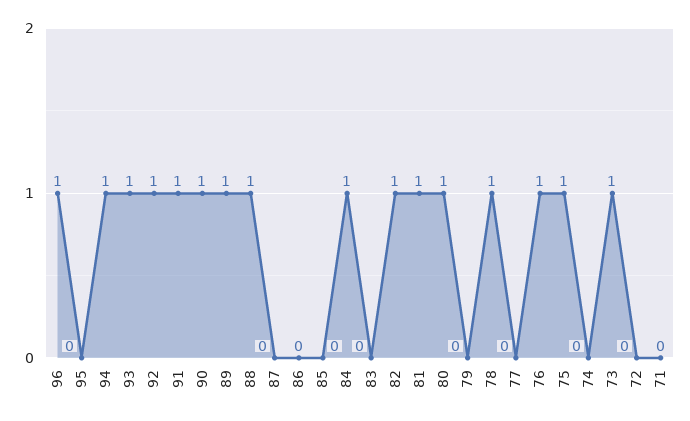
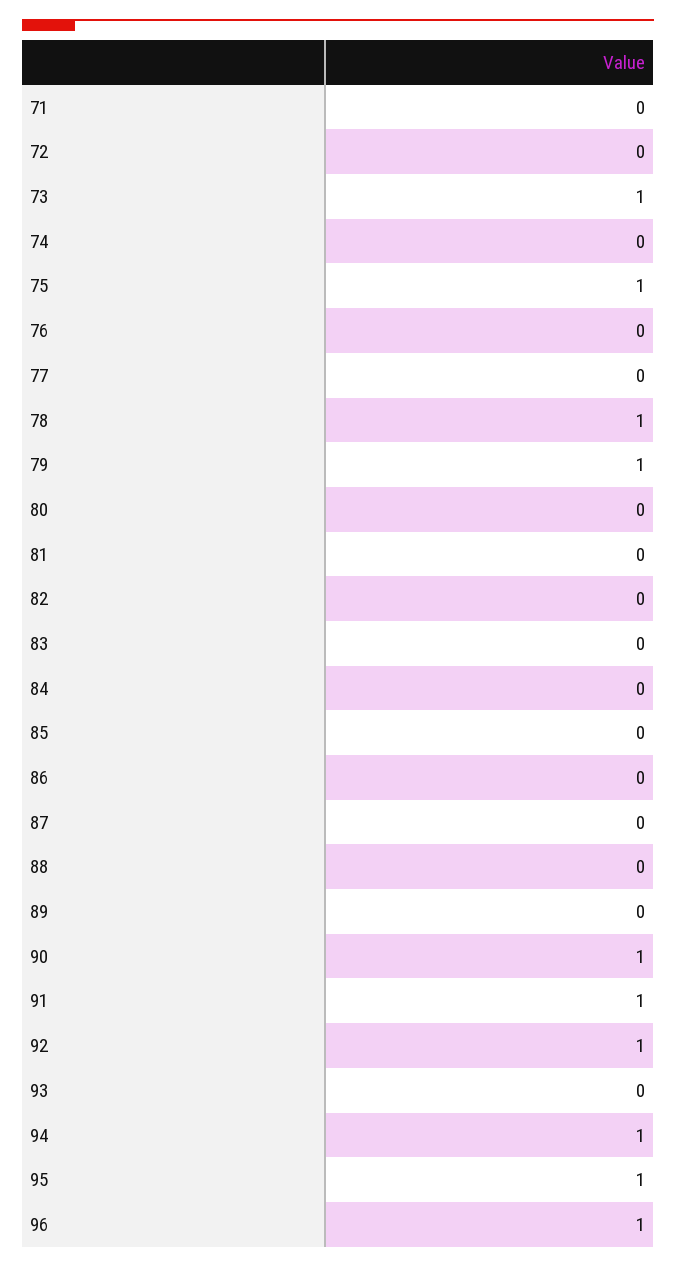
  {
    "96": 1,
-   "95": 0,
+   "95": 1,
    "94": 1,
-   "93": 1,
+   "93": 0,
    "92": 1,
    "91": 1,
    "90": 1,
-   "89": 1,
+   "89": 0,
-   "88": 1,
+   "88": 0,
    "87": 0,
    "86": 0,
    "85": 0,
-   "84": 1,
+   "84": 0,
    "83": 0,
-   "82": 1,
+   "82": 0,
-   "81": 1,
+   "81": 0,
-   "80": 1,
+   "80": 0,
-   "79": 0,
+   "79": 1,
    "78": 1,
    "77": 0,
-   "76": 1,
+   "76": 0,
    "75": 1,
    "74": 0,
    "73": 1,
    "72": 0,
    "71": 0
  }

